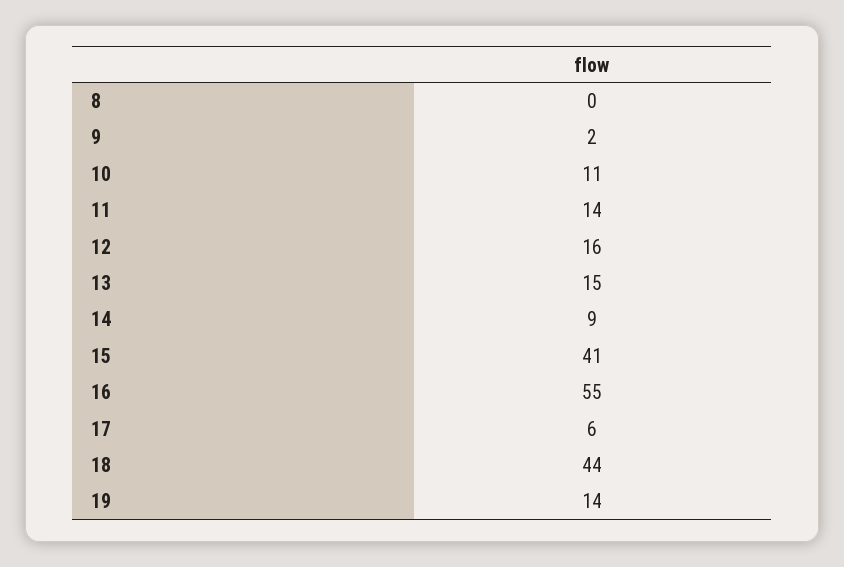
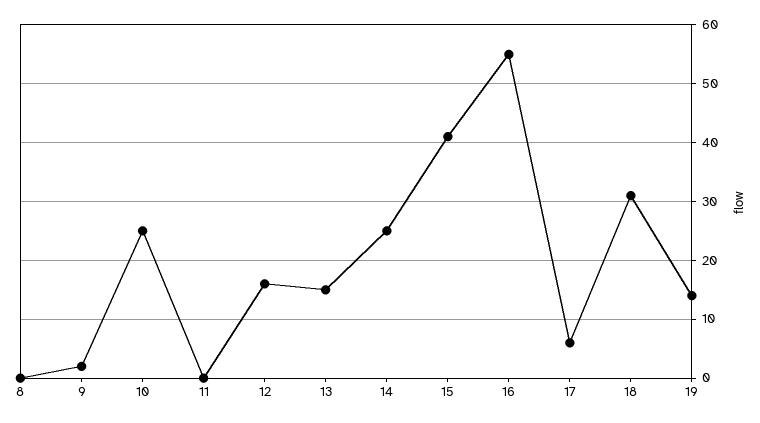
  {
    "8": 0,
    "9": 2,
-   "10": 11,
+   "10": 25,
-   "11": 14,
+   "11": 0,
    "12": 16,
    "13": 15,
-   "14": 9,
+   "14": 25,
    "15": 41,
    "16": 55,
    "17": 6,
-   "18": 44,
+   "18": 30,
    "19": 14
  }

